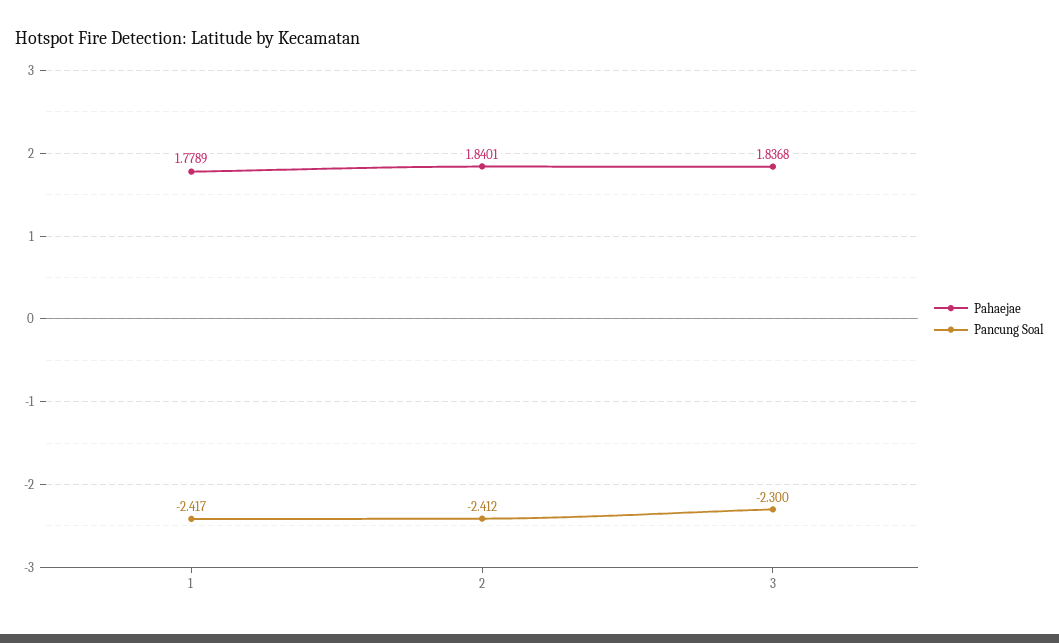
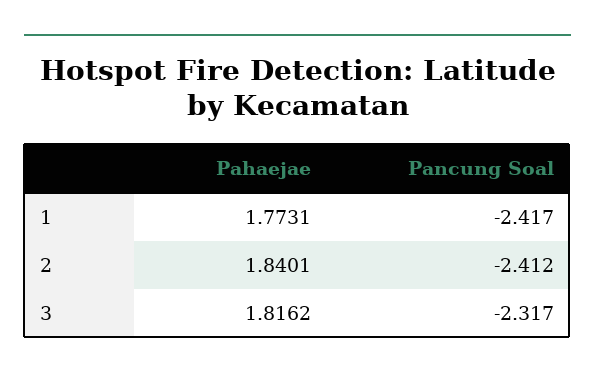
  {
    "Pahaejae": {
-     "1": 1.7789,
+     "1": 1.7731,
      "2": 1.8401,
-     "3": 1.8368
+     "3": 1.8162
    },
    "Pancung Soal": {
      "1": -2.417,
      "2": -2.412,
-     "3": -2.3
+     "3": -2.317
    }
  }

